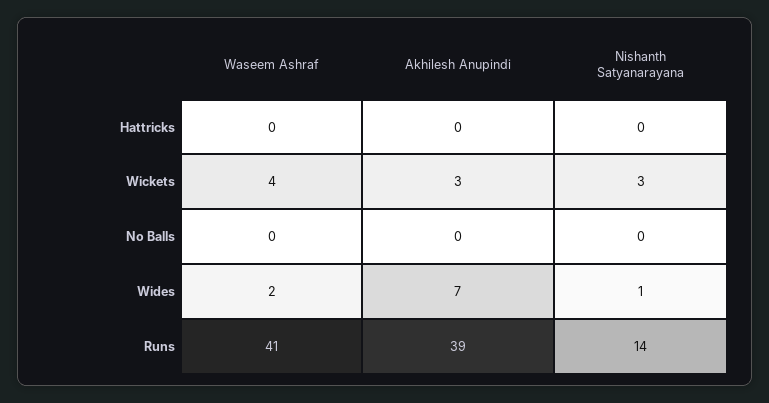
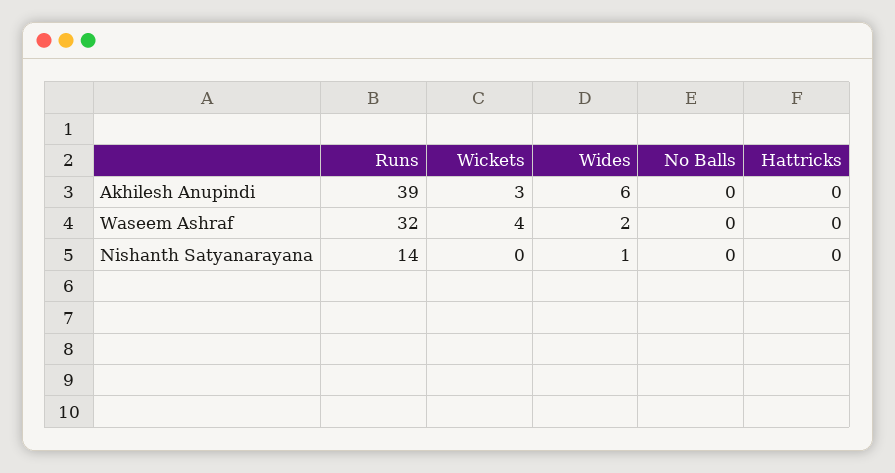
  {
    "Waseem Ashraf": {
      "Hattricks": 0,
      "Wickets": 4,
      "No Balls": 0,
      "Wides": 2,
-     "Runs": 41
+     "Runs": 32
    },
    "Akhilesh Anupindi": {
      "Hattricks": 0,
      "Wickets": 3,
      "No Balls": 0,
-     "Wides": 7,
+     "Wides": 6,
      "Runs": 39
    },
    "Nishanth Satyanarayana": {
      "Hattricks": 0,
-     "Wickets": 3,
+     "Wickets": 0,
      "No Balls": 0,
      "Wides": 1,
      "Runs": 14
    }
  }

